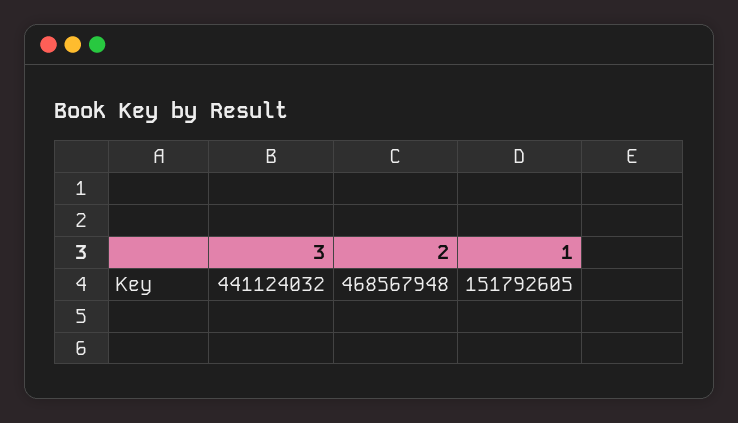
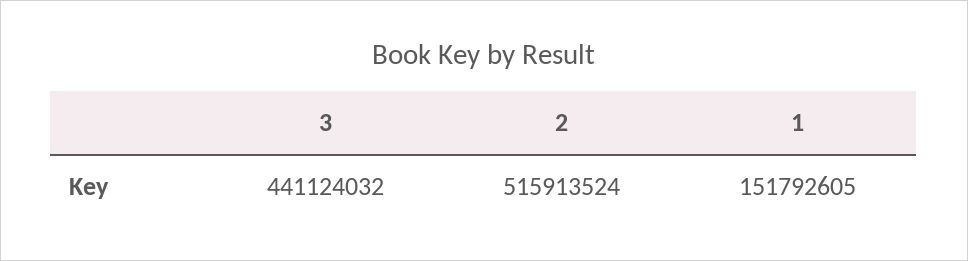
  {
    "3": 441124032,
-   "2": 468567948,
+   "2": 515913524,
    "1": 151792605
  }

